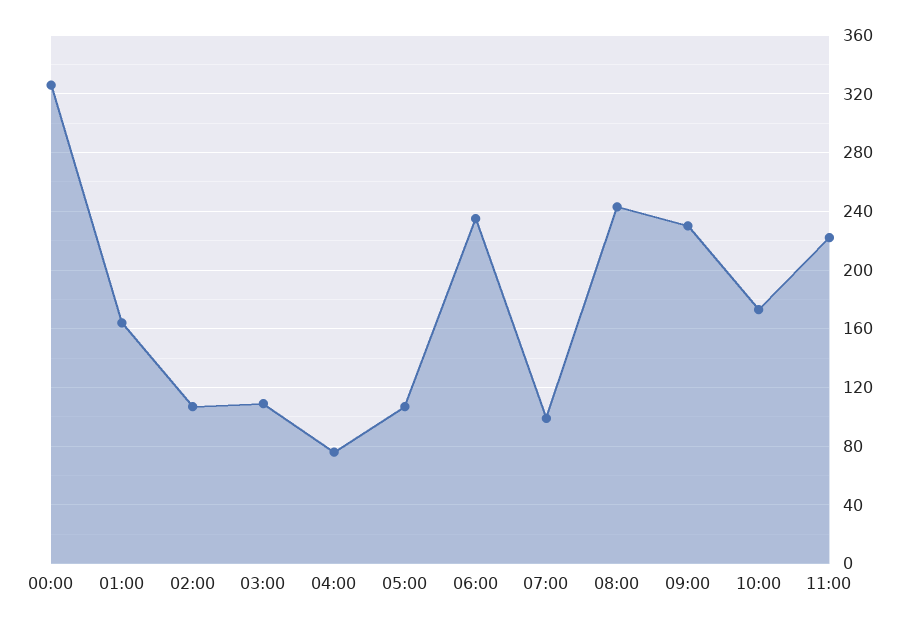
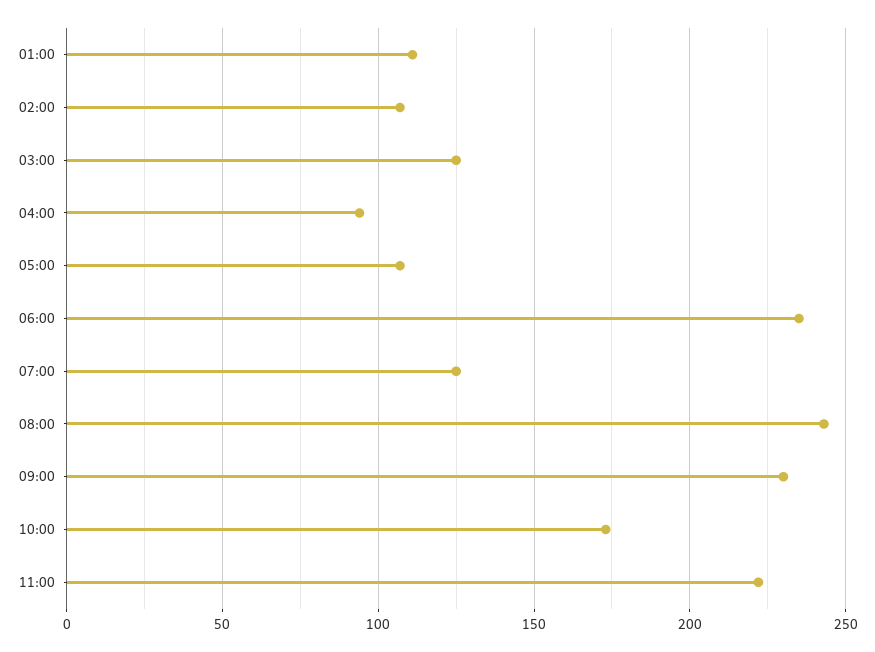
  {
-   "00:00": 325,
-   "01:00": 165,
+   "01:00": 110,
    "02:00": 105,
-   "03:00": 110,
+   "03:00": 125,
-   "04:00": 75,
+   "04:00": 95,
    "05:00": 105,
    "06:00": 235,
-   "07:00": 100,
+   "07:00": 125,
    "08:00": 245,
    "09:00": 230,
    "10:00": 175,
    "11:00": 220
  }

